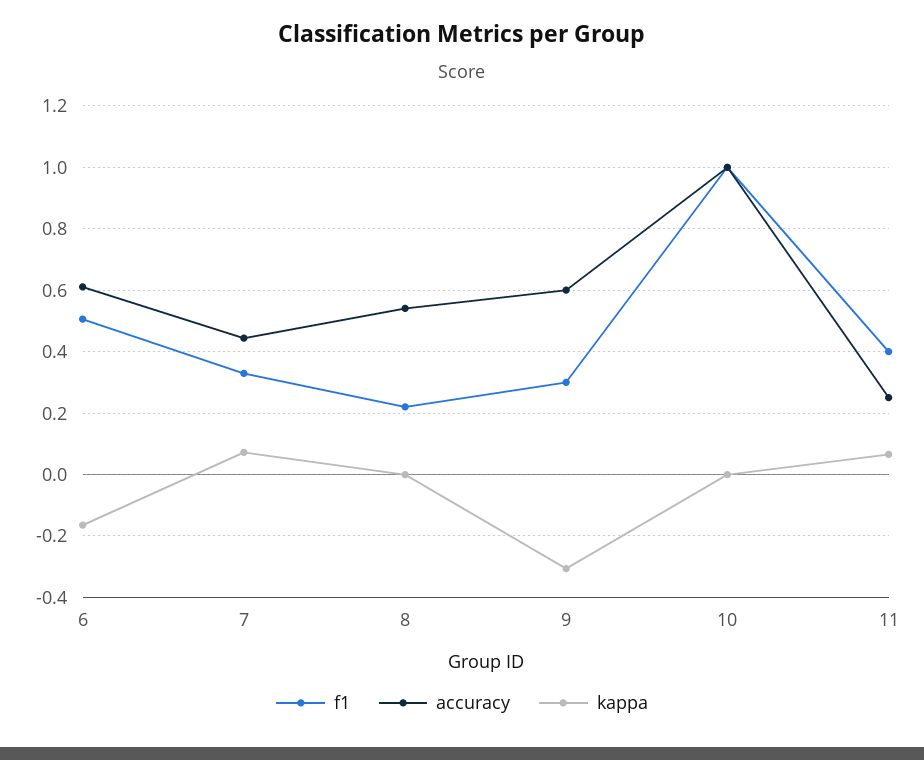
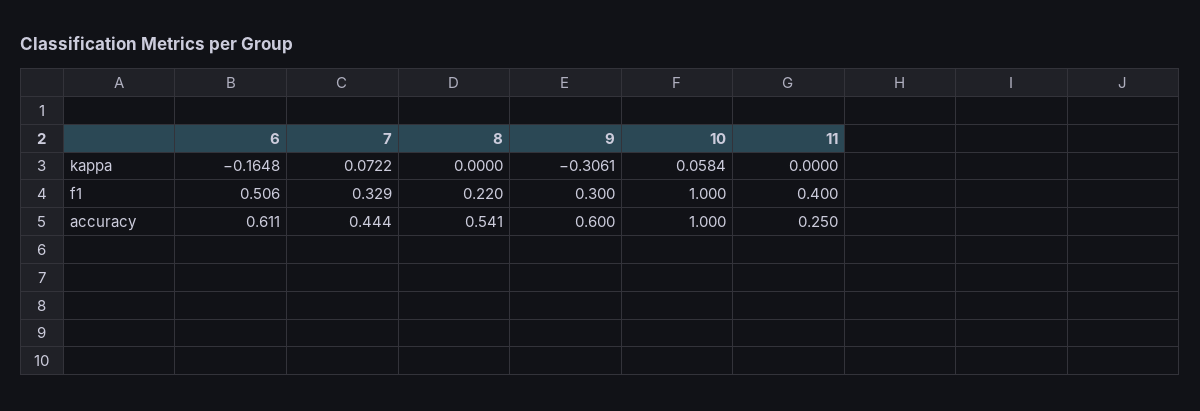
  {
    "f1": {
      "6": 0.506,
      "7": 0.329,
      "8": 0.22,
      "9": 0.3,
      "10": 1,
      "11": 0.4
    },
    "accuracy": {
      "6": 0.611,
      "7": 0.444,
      "8": 0.541,
      "9": 0.6,
      "10": 1,
      "11": 0.25
    },
    "kappa": {
      "6": -0.1648,
      "7": 0.0722,
      "8": 0,
      "9": -0.3061,
-     "10": 0,
+     "10": 0.0584,
-     "11": 0.06
+     "11": 0
    }
  }

